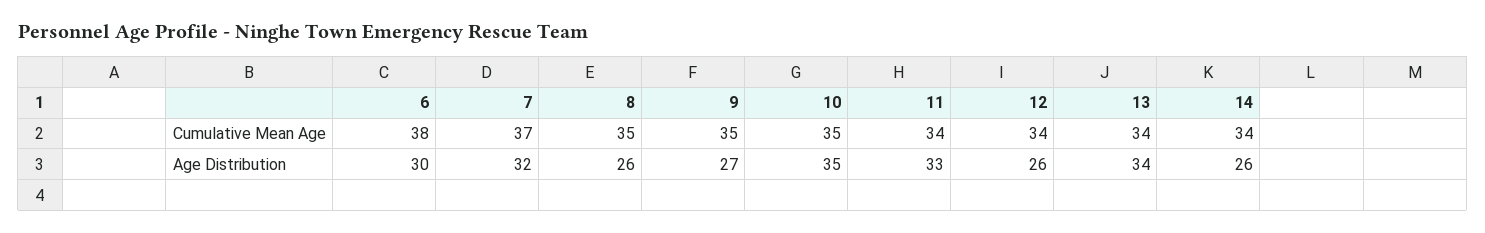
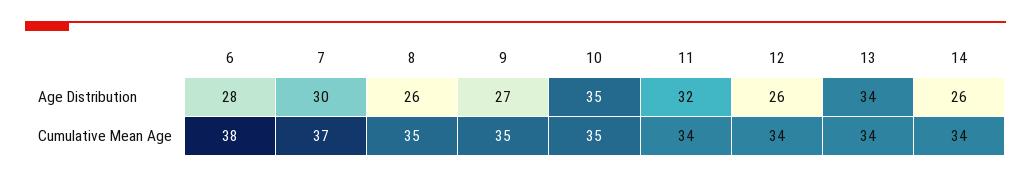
  {
    "6": {
      "Cumulative Mean Age": 38,
-     "Age Distribution": 30
+     "Age Distribution": 28
    },
    "7": {
      "Cumulative Mean Age": 37,
-     "Age Distribution": 32
+     "Age Distribution": 30
    },
    "8": {
      "Cumulative Mean Age": 35,
      "Age Distribution": 26
    },
    "9": {
      "Cumulative Mean Age": 35,
      "Age Distribution": 27
    },
    "10": {
      "Cumulative Mean Age": 35,
      "Age Distribution": 35
    },
    "11": {
      "Cumulative Mean Age": 34,
-     "Age Distribution": 33
+     "Age Distribution": 32
    },
    "12": {
      "Cumulative Mean Age": 34,
      "Age Distribution": 26
    },
    "13": {
      "Cumulative Mean Age": 34,
      "Age Distribution": 34
    },
    "14": {
      "Cumulative Mean Age": 34,
      "Age Distribution": 26
    }
  }

